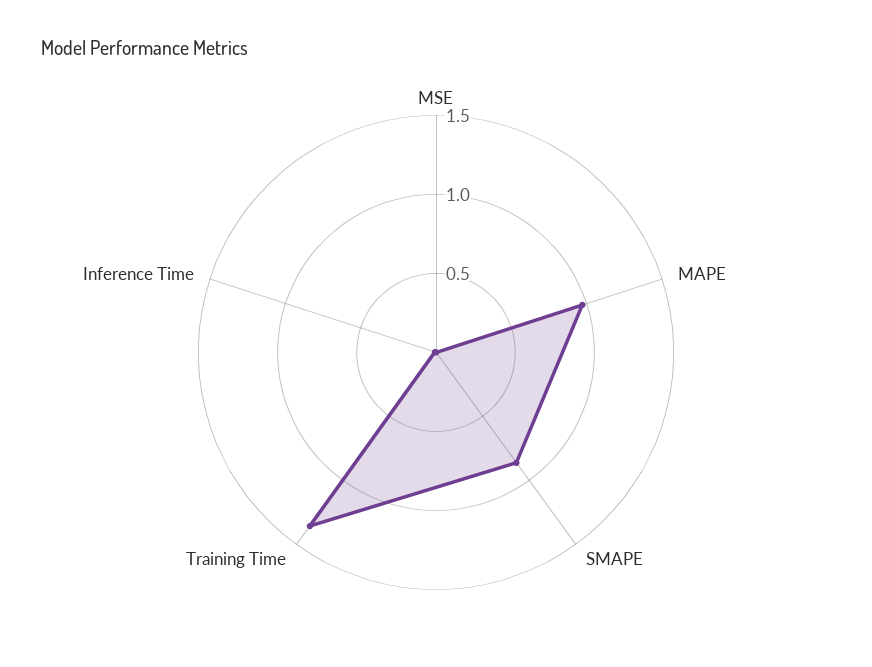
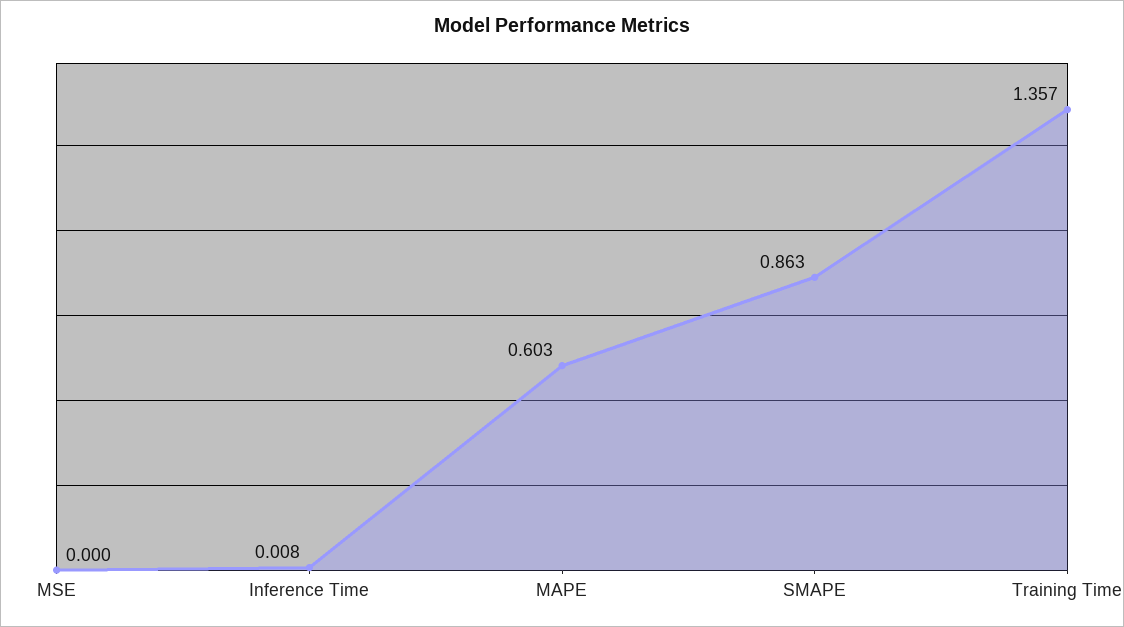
  {
    "MSE": 0,
-   "MAPE": 1,
+   "MAPE": 0.603,
    "SMAPE": 0.863,
    "Training Time": 1.357,
    "Inference Time": 0.008
  }

